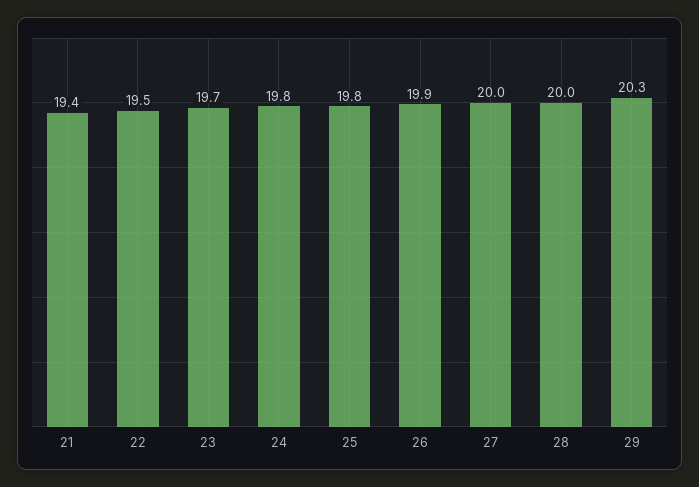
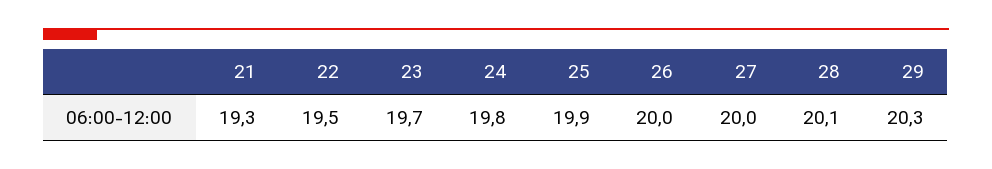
  {
-   "21": 19.4,
+   "21": 19.3,
    "22": 19.5,
    "23": 19.7,
    "24": 19.8,
-   "25": 19.8,
+   "25": 19.9,
-   "26": 19.9,
+   "26": 20,
    "27": 20,
-   "28": 20,
+   "28": 20.1,
    "29": 20.3
  }

